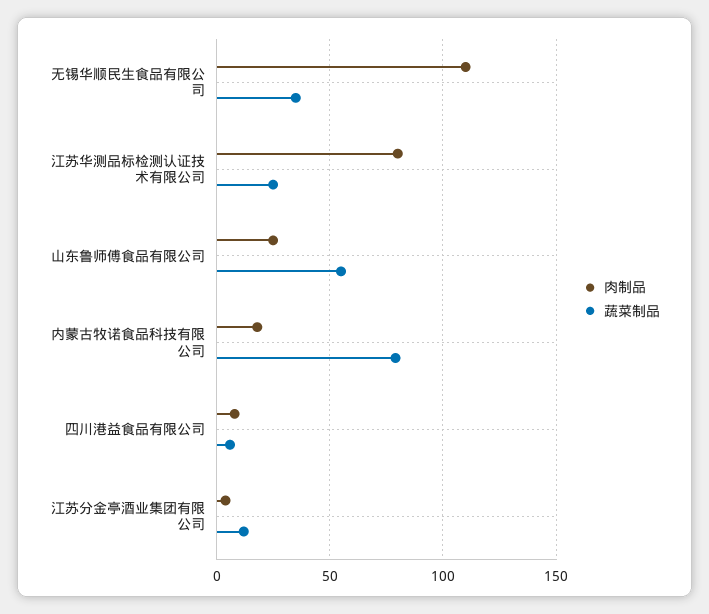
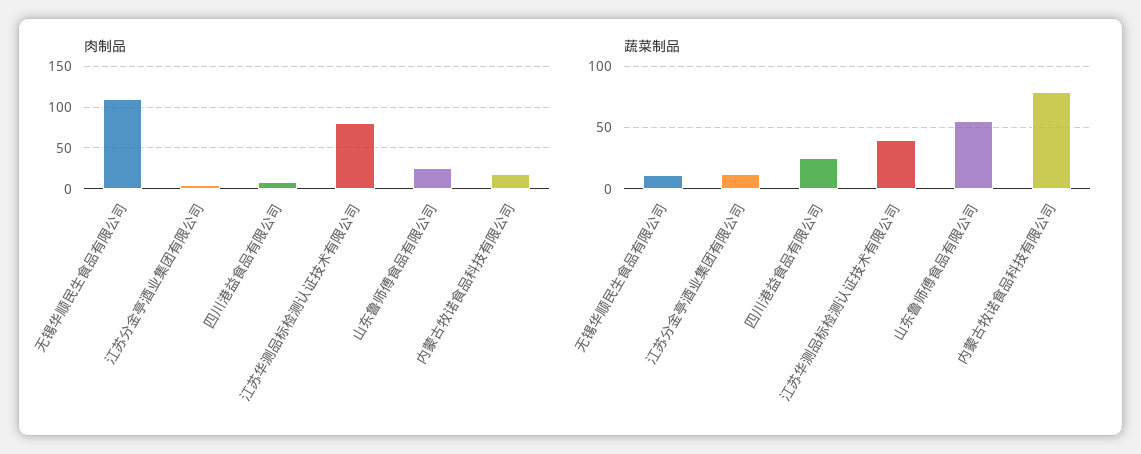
  {
    "肉制品": {
      "无锡华顺民生食品有限公司": 110,
      "江苏华测品标检测认证技术有限公司": 80,
      "山东鲁师傅食品有限公司": 25,
      "内蒙古牧诺食品科技有限公司": 20,
      "四川港益食品有限公司": 10,
      "江苏分金亭酒业集团有限公司": 5
    },
    "蔬菜制品": {
-     "无锡华顺民生食品有限公司": 35,
+     "无锡华顺民生食品有限公司": 10,
-     "江苏华测品标检测认证技术有限公司": 25,
+     "江苏华测品标检测认证技术有限公司": 40,
      "山东鲁师傅食品有限公司": 55,
      "内蒙古牧诺食品科技有限公司": 80,
-     "四川港益食品有限公司": 5,
+     "四川港益食品有限公司": 25,
      "江苏分金亭酒业集团有限公司": 10
    }
  }

